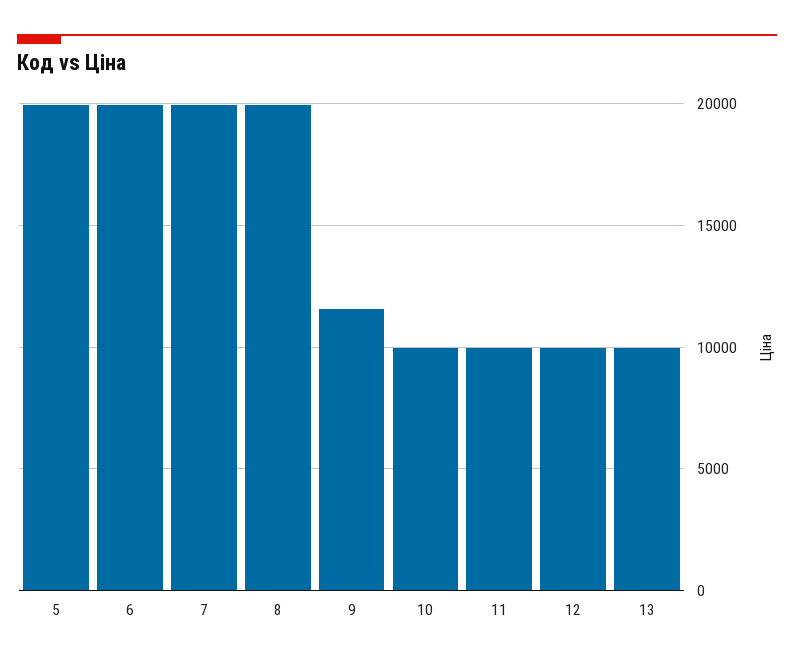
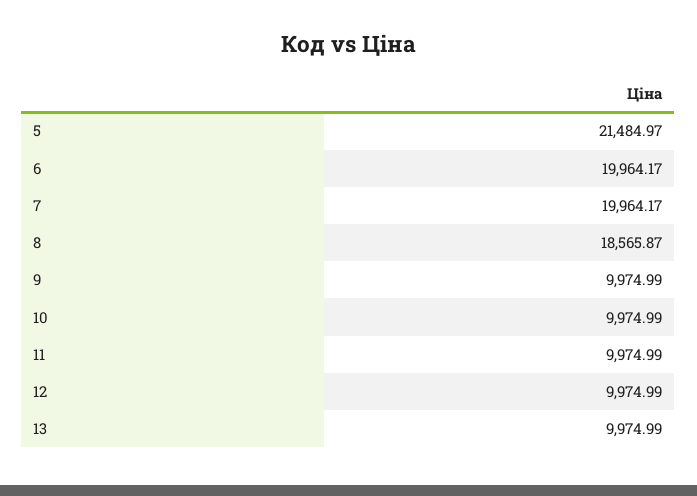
  {
-   "5": 20000,
+   "5": 21484.97,
    "6": 19964.17,
    "7": 19964.17,
-   "8": 20000,
+   "8": 18565.87,
-   "9": 11500,
+   "9": 9974.99,
    "10": 9974.99,
    "11": 9974.99,
    "12": 9974.99,
    "13": 9974.99
  }

